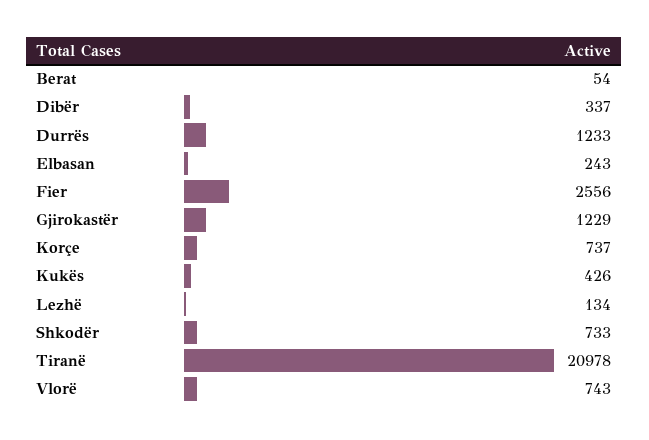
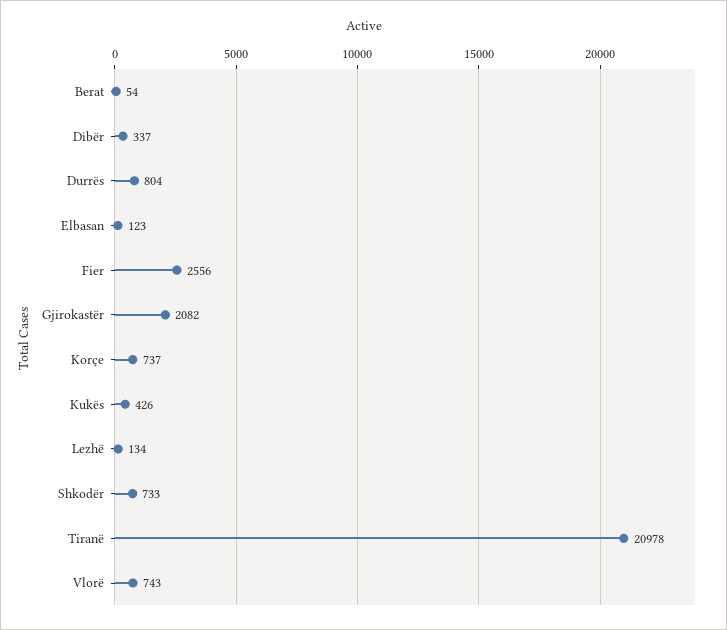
  {
    "Berat": 54,
    "Dibër": 337,
-   "Durrës": 1233,
+   "Durrës": 804,
-   "Elbasan": 243,
+   "Elbasan": 123,
    "Fier": 2556,
-   "Gjirokastër": 1229,
+   "Gjirokastër": 2082,
    "Korçe": 737,
    "Kukës": 426,
    "Lezhë": 134,
    "Shkodër": 733,
    "Tiranë": 20978,
    "Vlorë": 743
  }

